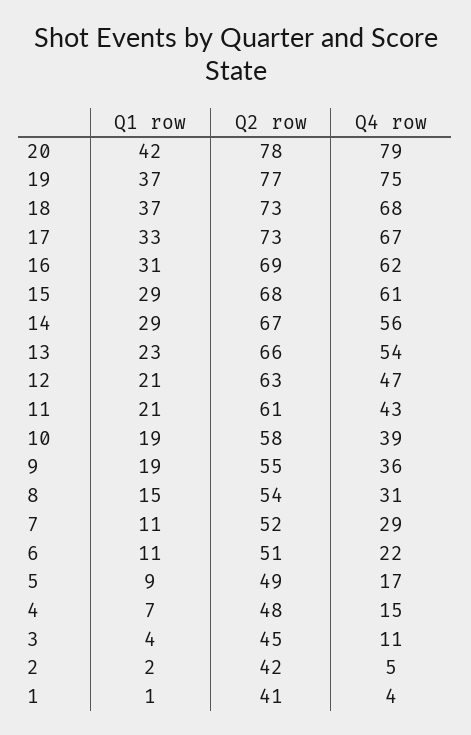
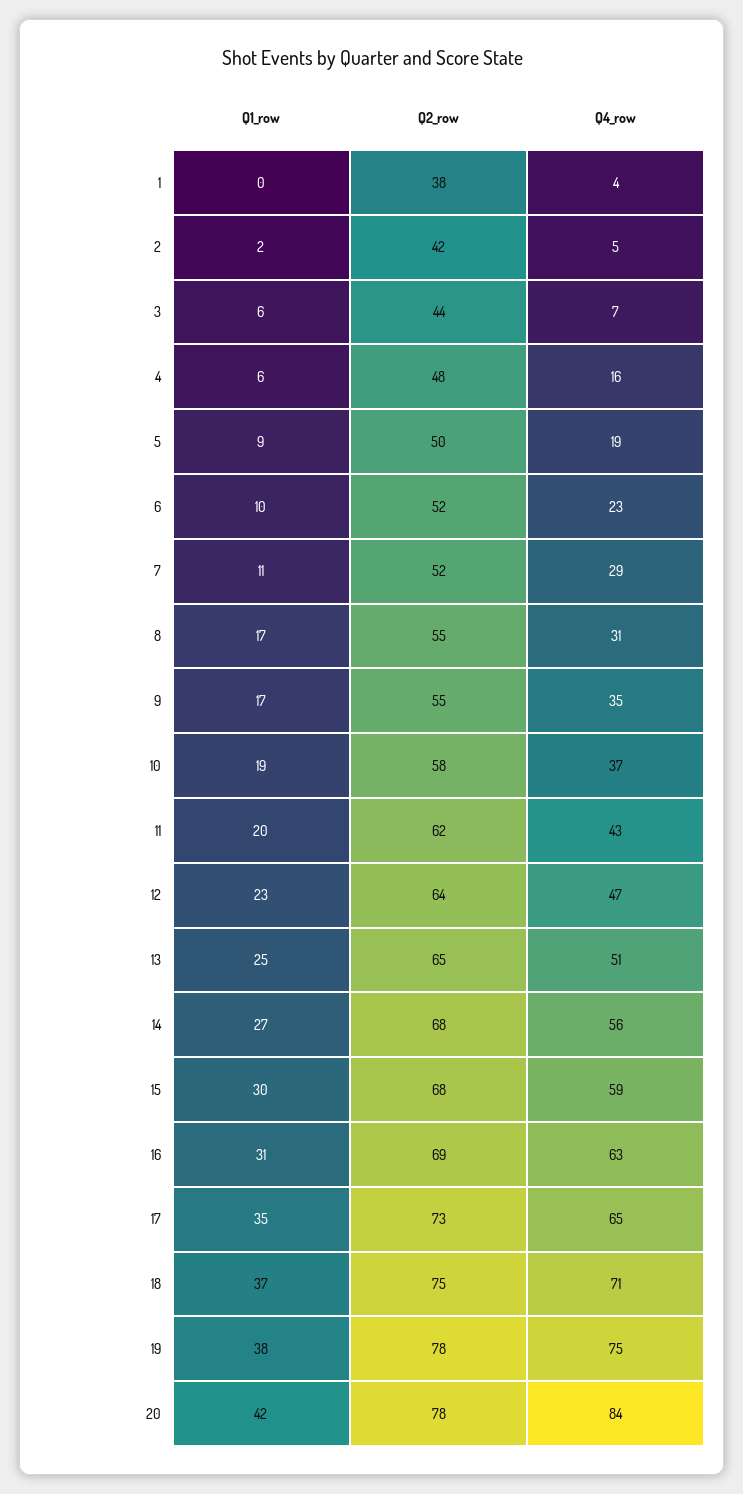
  {
    "Q1 row": {
      "20": 42,
-     "19": 37,
+     "19": 38,
      "18": 37,
-     "17": 33,
+     "17": 35,
      "16": 31,
-     "15": 29,
+     "15": 30,
-     "14": 29,
+     "14": 27,
-     "13": 23,
+     "13": 25,
-     "12": 21,
+     "12": 23,
-     "11": 21,
+     "11": 20,
      "10": 19,
-     "9": 19,
+     "9": 17,
-     "8": 15,
+     "8": 17,
      "7": 11,
-     "6": 11,
+     "6": 10,
      "5": 9,
-     "4": 7,
+     "4": 6,
-     "3": 4,
+     "3": 6,
      "2": 2,
-     "1": 1
+     "1": 0
    },
    "Q2 row": {
      "20": 78,
-     "19": 77,
+     "19": 78,
-     "18": 73,
+     "18": 75,
      "17": 73,
      "16": 69,
      "15": 68,
-     "14": 67,
+     "14": 68,
-     "13": 66,
+     "13": 65,
-     "12": 63,
+     "12": 64,
-     "11": 61,
+     "11": 62,
      "10": 58,
      "9": 55,
-     "8": 54,
+     "8": 55,
      "7": 52,
-     "6": 51,
+     "6": 52,
-     "5": 49,
+     "5": 50,
      "4": 48,
-     "3": 45,
+     "3": 44,
      "2": 42,
-     "1": 41
+     "1": 38
    },
    "Q4 row": {
-     "20": 79,
+     "20": 84,
      "19": 75,
-     "18": 68,
+     "18": 71,
-     "17": 67,
+     "17": 65,
-     "16": 62,
+     "16": 63,
-     "15": 61,
+     "15": 59,
      "14": 56,
-     "13": 54,
+     "13": 51,
      "12": 47,
      "11": 43,
-     "10": 39,
+     "10": 37,
-     "9": 36,
+     "9": 35,
      "8": 31,
      "7": 29,
-     "6": 22,
+     "6": 23,
-     "5": 17,
+     "5": 19,
-     "4": 15,
+     "4": 16,
-     "3": 11,
+     "3": 7,
      "2": 5,
      "1": 4
    }
  }

